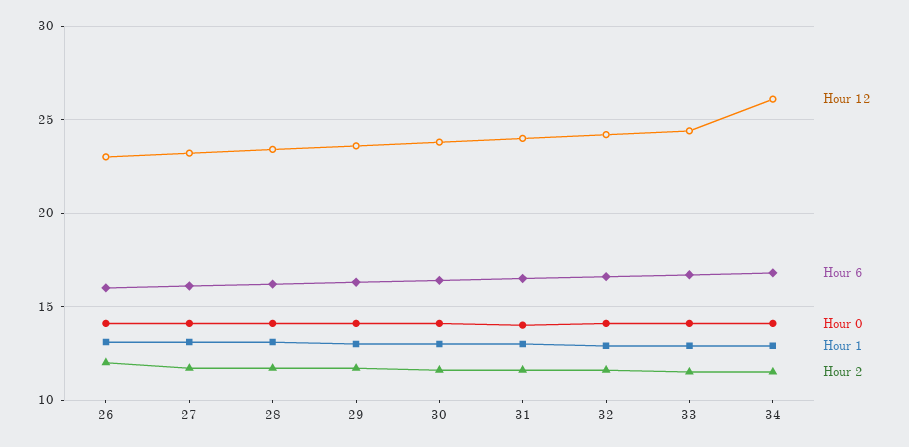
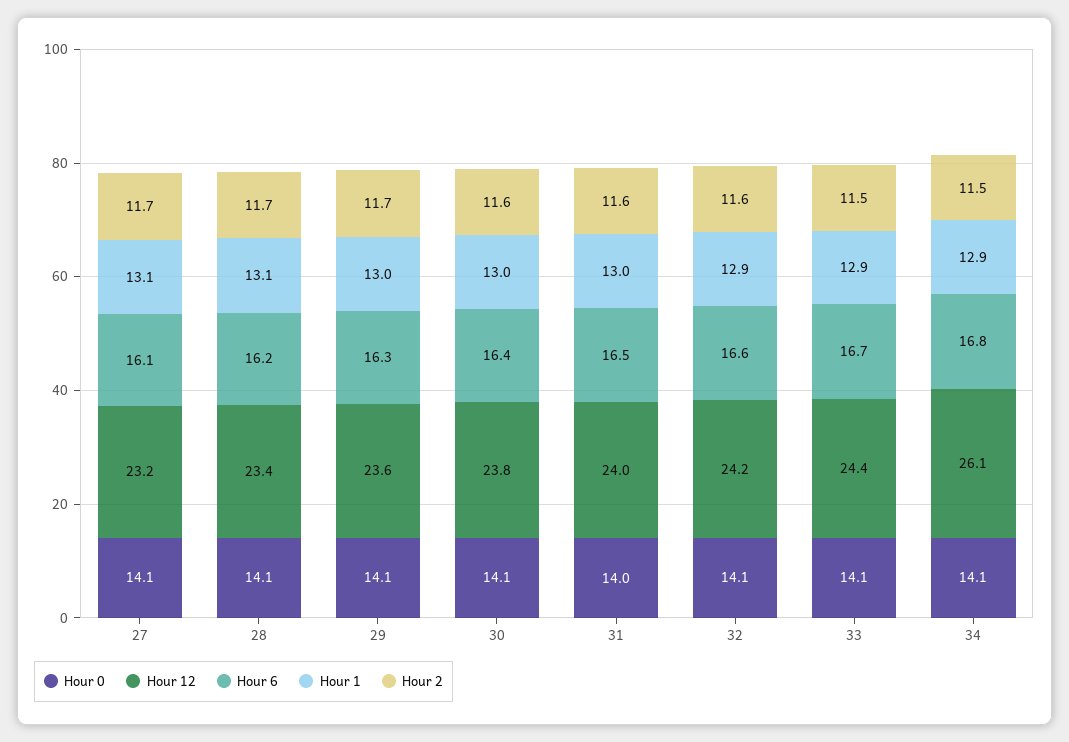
  {
    "Hour 12": {
-     "26": 23,
      "27": 23.2,
      "28": 23.4,
      "29": 23.6,
      "30": 23.8,
      "31": 24,
      "32": 24.2,
      "33": 24.4,
      "34": 26.1
    },
    "Hour 6": {
-     "26": 16,
      "27": 16.1,
      "28": 16.2,
      "29": 16.3,
      "30": 16.4,
      "31": 16.5,
      "32": 16.6,
      "33": 16.7,
      "34": 16.8
    },
    "Hour 0": {
-     "26": 14,
      "27": 14.1,
      "28": 14.1,
      "29": 14.1,
      "30": 14.1,
      "31": 14,
      "32": 14.1,
      "33": 14.1,
      "34": 14.1
    },
    "Hour 1": {
-     "26": 13,
      "27": 13.1,
      "28": 13.1,
      "29": 13,
      "30": 13,
      "31": 13,
      "32": 12.9,
      "33": 12.9,
      "34": 12.9
    },
    "Hour 2": {
-     "26": 12,
      "27": 11.7,
      "28": 11.7,
      "29": 11.7,
      "30": 11.6,
      "31": 11.6,
      "32": 11.6,
      "33": 11.5,
      "34": 11.5
    }
  }

